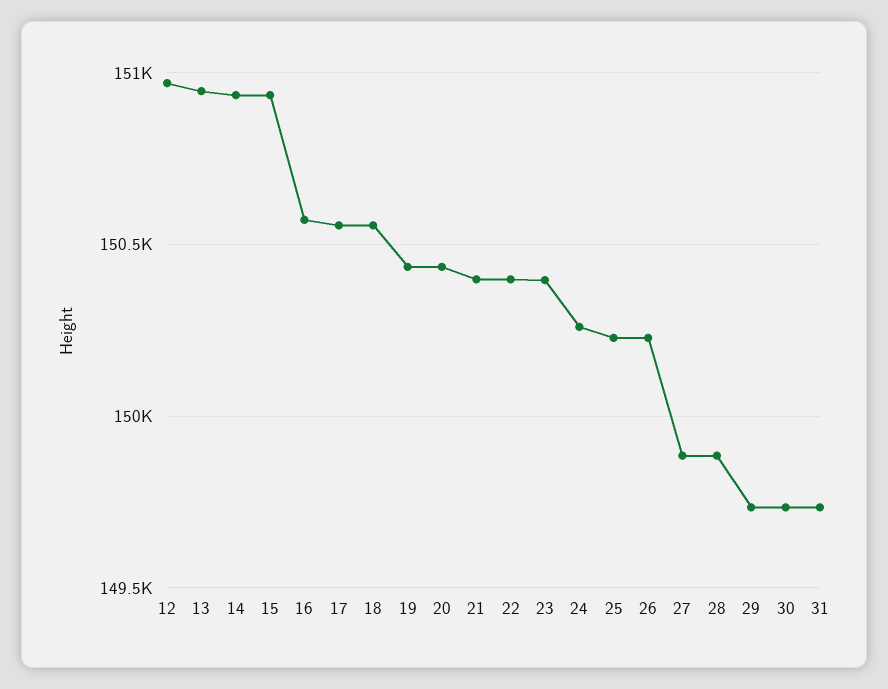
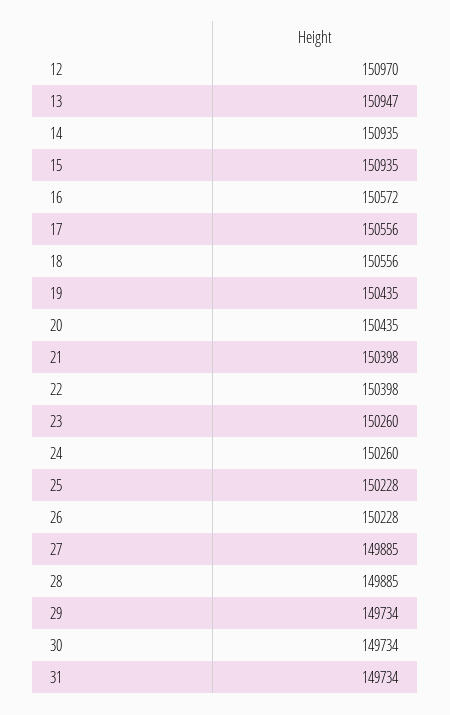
  {
    "12": 150970,
    "13": 150947,
    "14": 150935,
    "15": 150935,
    "16": 150572,
    "17": 150556,
    "18": 150556,
    "19": 150435,
    "20": 150435,
    "21": 150398,
    "22": 150398,
-   "23": 150400,
+   "23": 150260,
    "24": 150260,
    "25": 150228,
    "26": 150228,
    "27": 149885,
    "28": 149885,
    "29": 149734,
    "30": 149734,
    "31": 149734
  }

